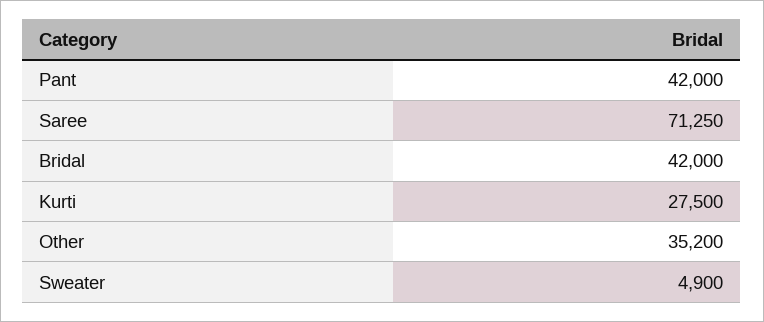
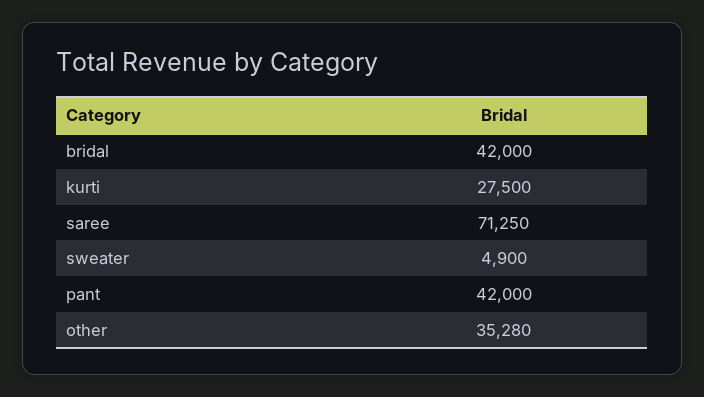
  {
    "Pant": 42000,
    "Saree": 71250,
    "Bridal": 42000,
    "Kurti": 27500,
-   "Other": 35200,
+   "Other": 35280,
    "Sweater": 4900
  }

